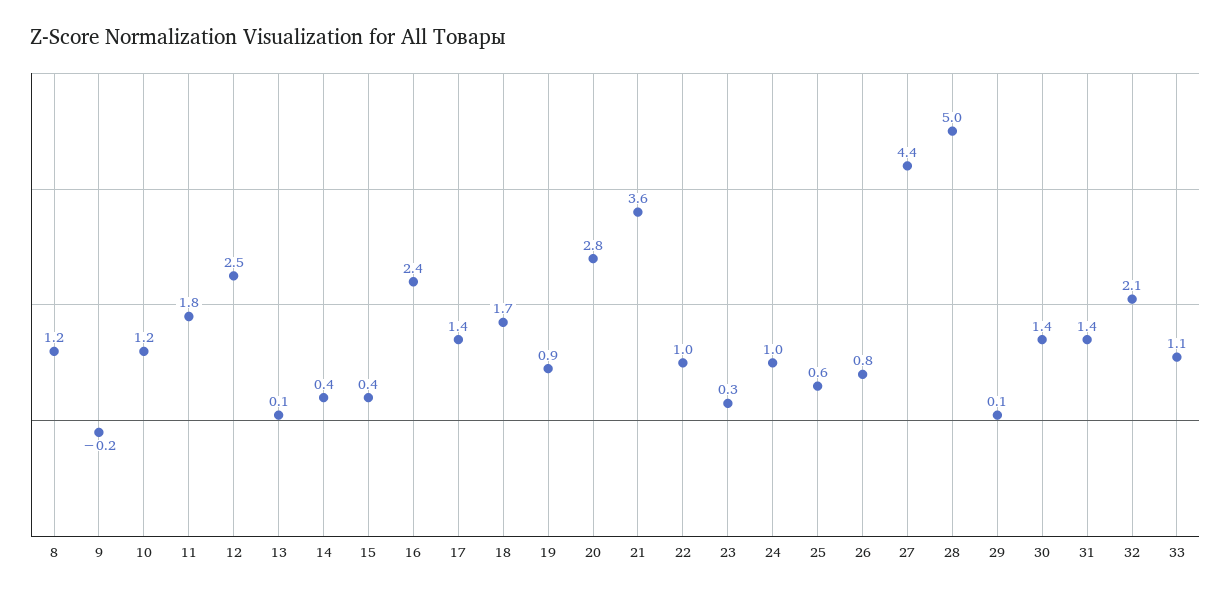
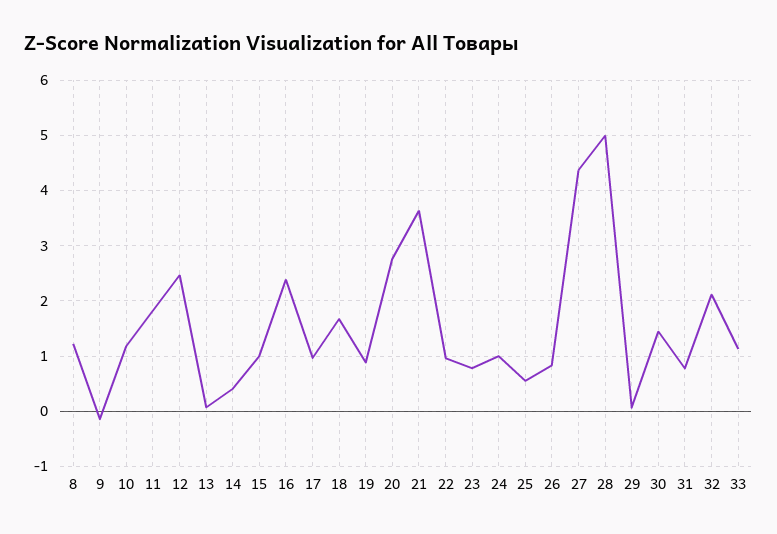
  {
    "8": 1.2,
    "9": -0.2,
    "10": 1.2,
    "11": 1.8,
    "12": 2.5,
    "13": 0.1,
    "14": 0.4,
-   "15": 0.4,
+   "15": 1,
    "16": 2.4,
-   "17": 1.4,
+   "17": 1,
    "18": 1.7,
    "19": 0.9,
    "20": 2.8,
    "21": 3.6,
    "22": 1,
-   "23": 0.3,
+   "23": 0.8,
    "24": 1,
    "25": 0.6,
    "26": 0.8,
    "27": 4.4,
    "28": 5,
    "29": 0.1,
    "30": 1.4,
-   "31": 1.4,
+   "31": 0.8,
    "32": 2.1,
    "33": 1.1
  }

